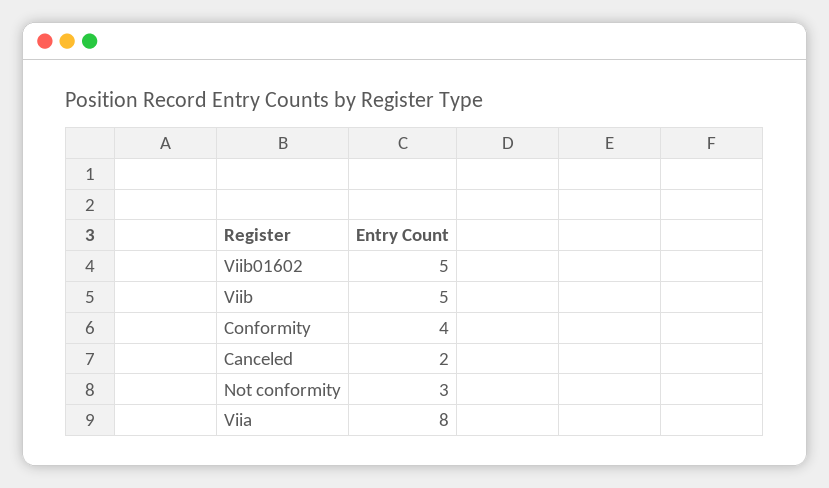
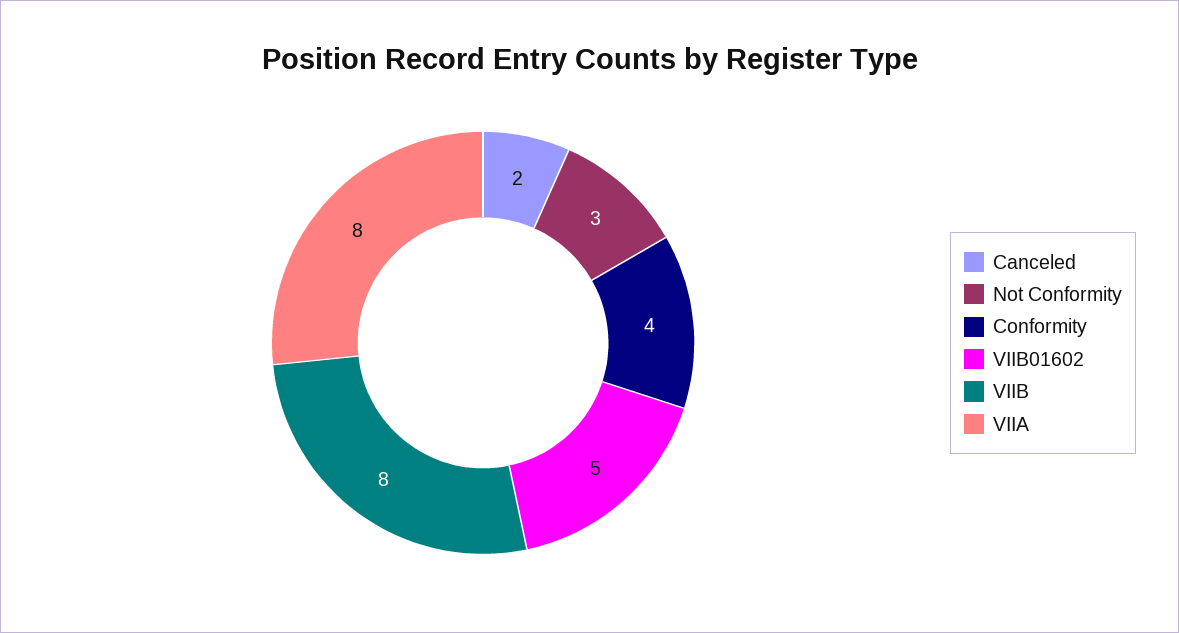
  {
    "Viib01602": 5,
-   "Viib": 5,
+   "Viib": 8,
    "Conformity": 4,
    "Canceled": 2,
    "Not conformity": 3,
    "Viia": 8
  }

